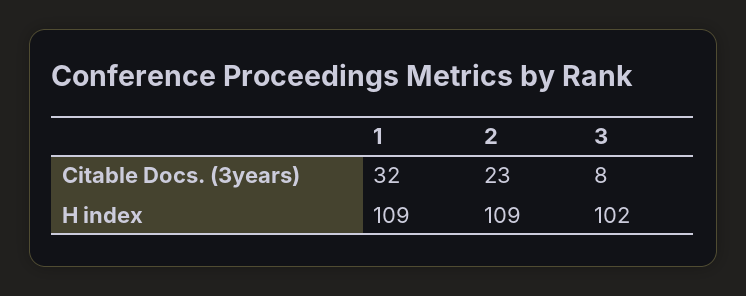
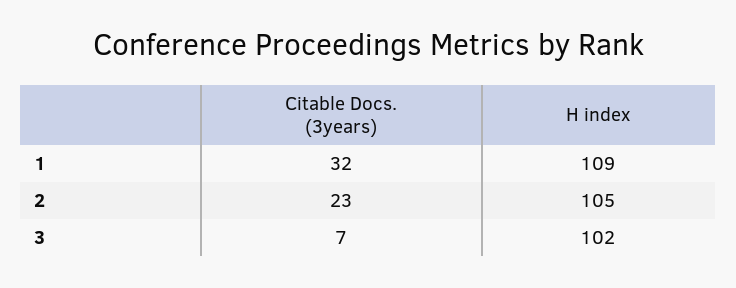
  {
    "1": {
      "Citable Docs. (3years)": 32,
      "H index": 109
    },
    "2": {
      "Citable Docs. (3years)": 23,
-     "H index": 109
+     "H index": 105
    },
    "3": {
-     "Citable Docs. (3years)": 8,
+     "Citable Docs. (3years)": 7,
      "H index": 102
    }
  }

